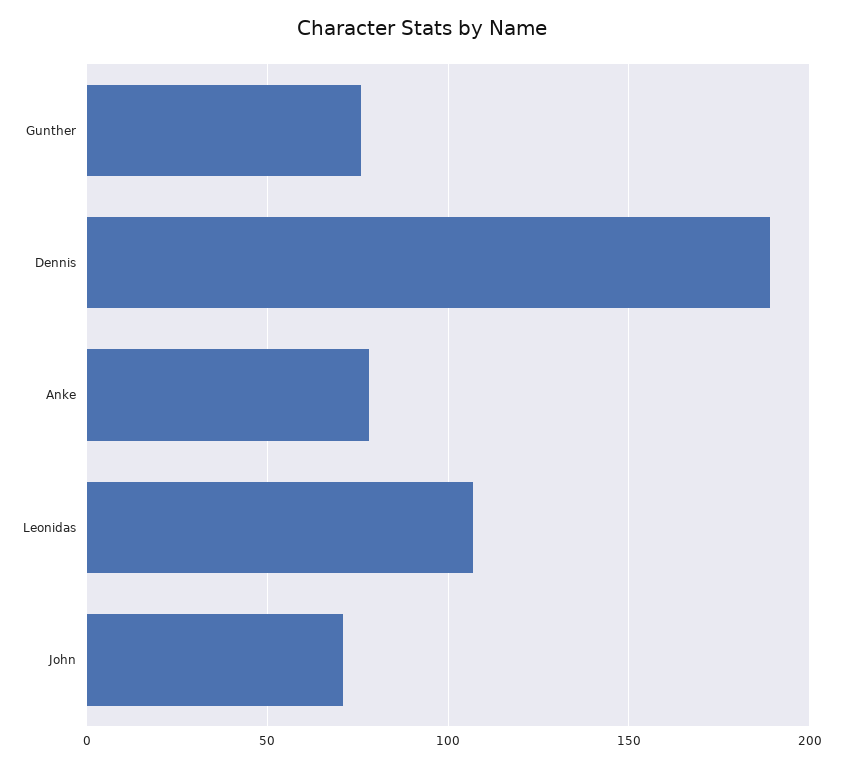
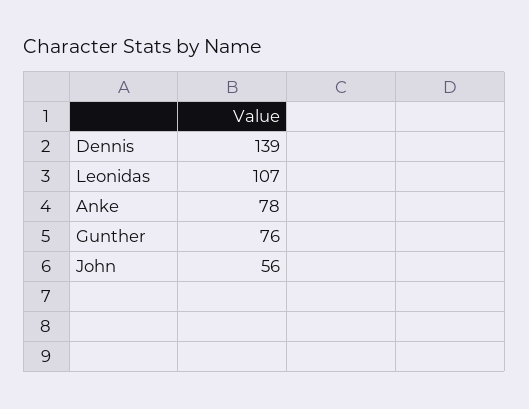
  {
    "Gunther": 76,
-   "Dennis": 190,
+   "Dennis": 139,
    "Anke": 78,
    "Leonidas": 107,
-   "John": 70
+   "John": 56
  }

